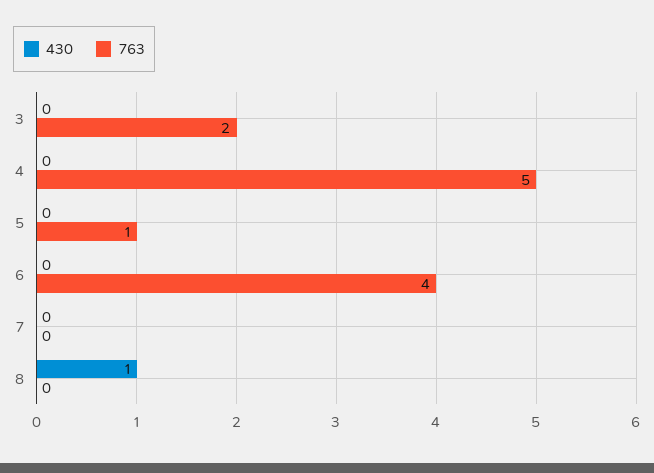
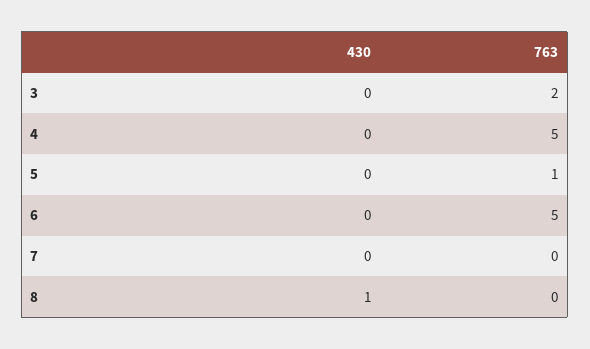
  {
    "430": {
      "3": 0,
      "4": 0,
      "5": 0,
      "6": 0,
      "7": 0,
      "8": 1
    },
    "763": {
      "3": 2,
      "4": 5,
      "5": 1,
-     "6": 4,
+     "6": 5,
      "7": 0,
      "8": 0
    }
  }

